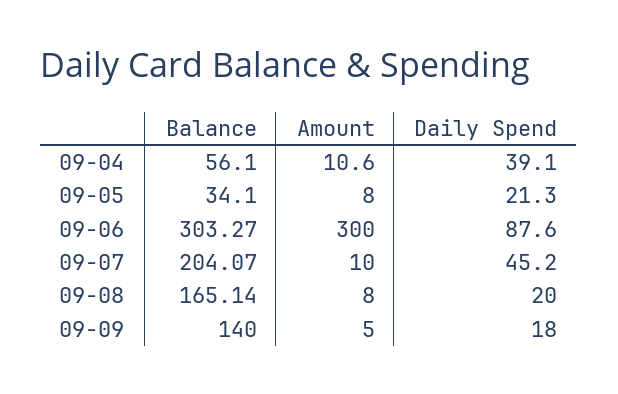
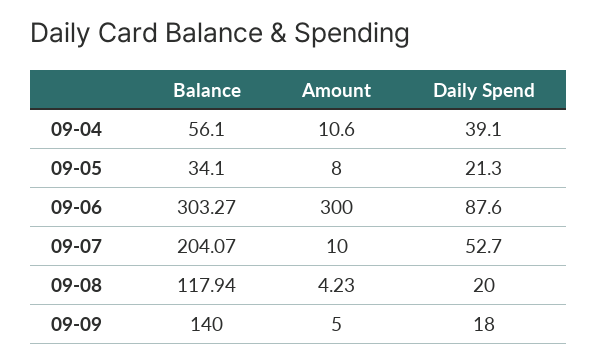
  {
    "Balance": {
      "09-04": 56.1,
      "09-05": 34.1,
      "09-06": 303.27,
      "09-07": 204.07,
-     "09-08": 165.14,
+     "09-08": 117.94,
      "09-09": 140
    },
    "Amount": {
      "09-04": 10.6,
      "09-05": 8,
      "09-06": 300,
      "09-07": 10,
-     "09-08": 8,
+     "09-08": 4.23,
      "09-09": 5
    },
    "Daily Spend": {
      "09-04": 39.1,
      "09-05": 21.3,
      "09-06": 87.6,
-     "09-07": 45.2,
+     "09-07": 52.7,
      "09-08": 20,
      "09-09": 18
    }
  }

